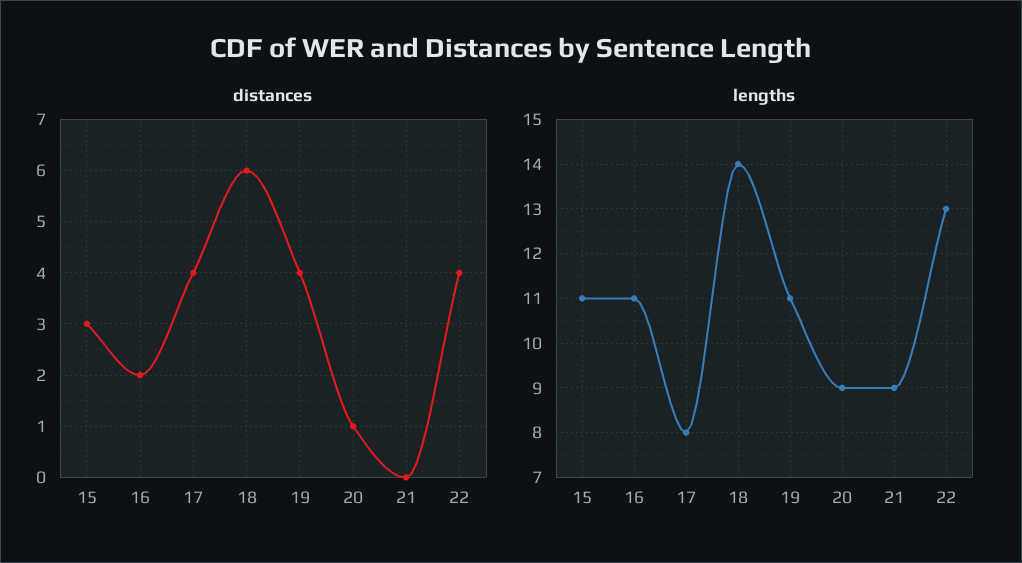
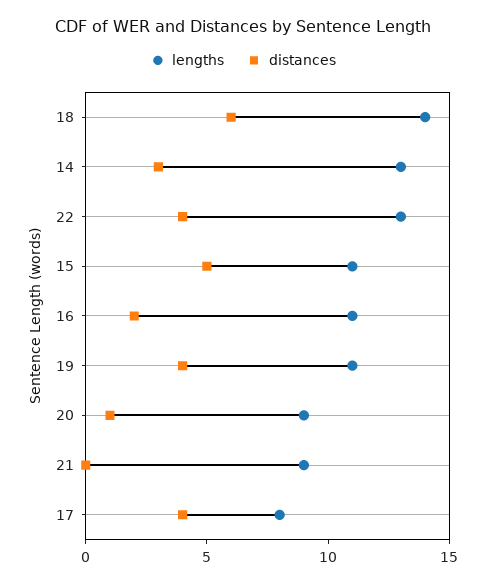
  {
    "distances": {
-     "15": 3,
+     "15": 5,
      "16": 2,
      "17": 4,
      "18": 6,
      "19": 4,
      "20": 1,
      "21": 0,
-     "22": 4
+     "22": 4,
+     "14": 3
    },
    "lengths": {
      "15": 11,
      "16": 11,
      "17": 8,
      "18": 14,
      "19": 11,
      "20": 9,
      "21": 9,
-     "22": 13
+     "22": 13,
+     "14": 13
    }
  }

